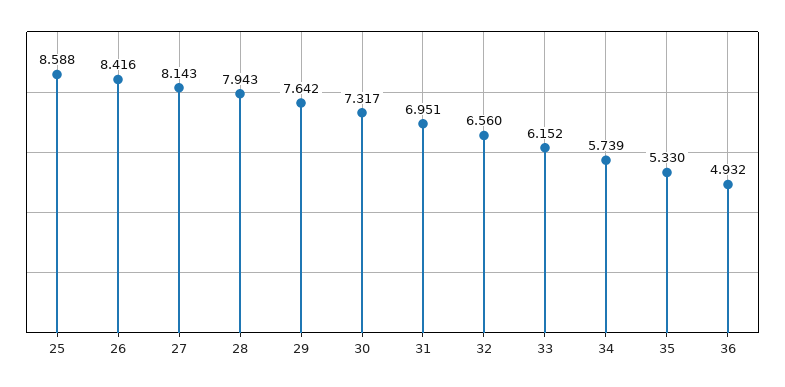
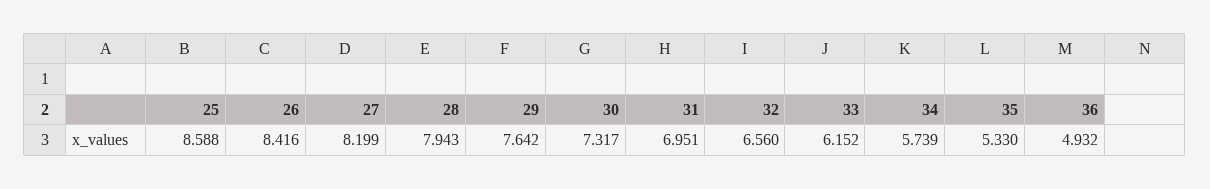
  {
    "25": 8.588,
    "26": 8.416,
-   "27": 8.143,
+   "27": 8.199,
    "28": 7.943,
    "29": 7.642,
    "30": 7.317,
    "31": 6.951,
    "32": 6.56,
    "33": 6.152,
    "34": 5.739,
    "35": 5.33,
    "36": 4.932
  }

